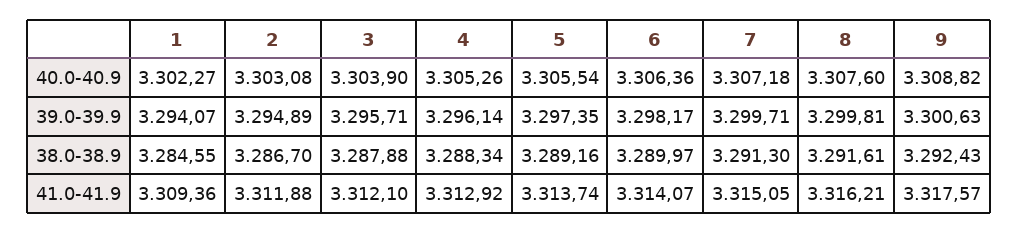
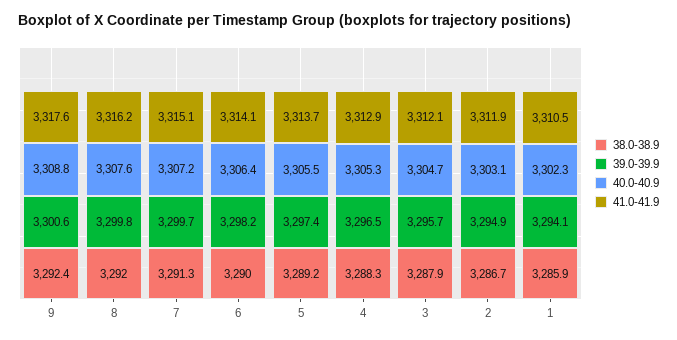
  {
    "40.0-40.9": {
      "1": 3302.27,
      "2": 3303.08,
-     "3": 3303.9,
+     "3": 3304.7,
      "4": 3305.26,
      "5": 3305.54,
      "6": 3306.36,
      "7": 3307.18,
      "8": 3307.6,
      "9": 3308.82
    },
    "39.0-39.9": {
      "1": 3294.07,
      "2": 3294.89,
      "3": 3295.71,
-     "4": 3296.14,
+     "4": 3296.5,
      "5": 3297.35,
      "6": 3298.17,
      "7": 3299.71,
      "8": 3299.81,
      "9": 3300.63
    },
    "38.0-38.9": {
-     "1": 3284.55,
+     "1": 3285.9,
      "2": 3286.7,
      "3": 3287.88,
      "4": 3288.34,
      "5": 3289.16,
      "6": 3289.97,
      "7": 3291.3,
-     "8": 3291.61,
+     "8": 3292,
      "9": 3292.43
    },
    "41.0-41.9": {
-     "1": 3309.36,
+     "1": 3310.5,
      "2": 3311.88,
      "3": 3312.1,
      "4": 3312.92,
      "5": 3313.74,
      "6": 3314.07,
      "7": 3315.05,
      "8": 3316.21,
      "9": 3317.57
    }
  }

